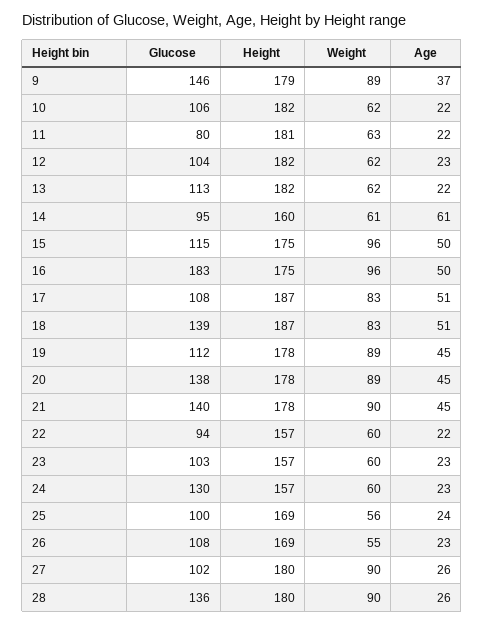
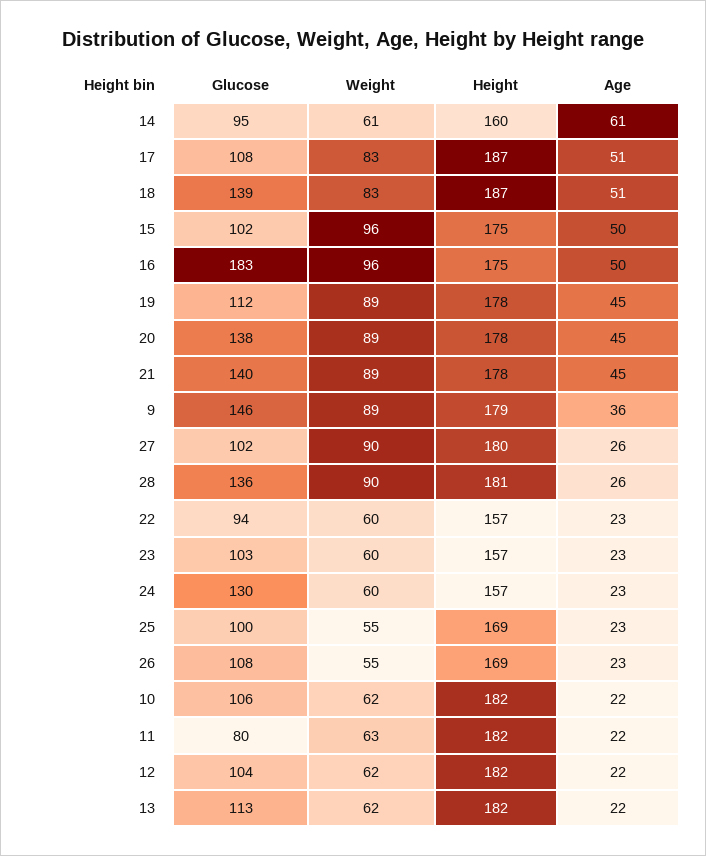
  {
    "Glucose": {
      "9": 146,
      "10": 106,
      "11": 80,
      "12": 104,
      "13": 113,
      "14": 95,
-     "15": 115,
+     "15": 102,
      "16": 183,
      "17": 108,
      "18": 139,
      "19": 112,
      "20": 138,
      "21": 140,
      "22": 94,
      "23": 103,
      "24": 130,
      "25": 100,
      "26": 108,
      "27": 102,
      "28": 136
    },
    "Height": {
      "9": 179,
      "10": 182,
-     "11": 181,
+     "11": 182,
      "12": 182,
      "13": 182,
      "14": 160,
      "15": 175,
      "16": 175,
      "17": 187,
      "18": 187,
      "19": 178,
      "20": 178,
      "21": 178,
      "22": 157,
      "23": 157,
      "24": 157,
      "25": 169,
      "26": 169,
      "27": 180,
-     "28": 180
+     "28": 181
    },
    "Weight": {
      "9": 89,
      "10": 62,
      "11": 63,
      "12": 62,
      "13": 62,
      "14": 61,
      "15": 96,
      "16": 96,
      "17": 83,
      "18": 83,
      "19": 89,
      "20": 89,
-     "21": 90,
+     "21": 89,
      "22": 60,
      "23": 60,
      "24": 60,
-     "25": 56,
+     "25": 55,
      "26": 55,
      "27": 90,
      "28": 90
    },
    "Age": {
-     "9": 37,
+     "9": 36,
      "10": 22,
      "11": 22,
-     "12": 23,
+     "12": 22,
      "13": 22,
      "14": 61,
      "15": 50,
      "16": 50,
      "17": 51,
      "18": 51,
      "19": 45,
      "20": 45,
      "21": 45,
-     "22": 22,
+     "22": 23,
      "23": 23,
      "24": 23,
-     "25": 24,
+     "25": 23,
      "26": 23,
      "27": 26,
      "28": 26
    }
  }

